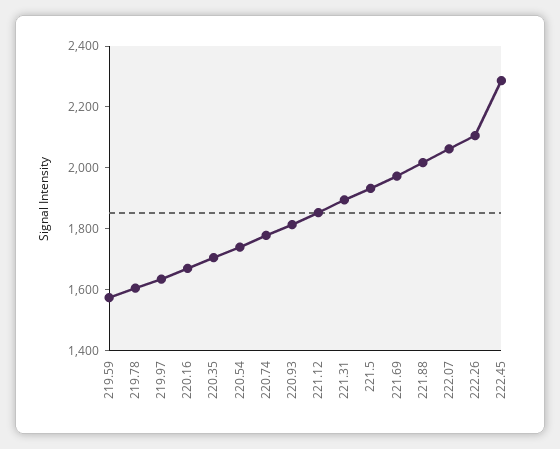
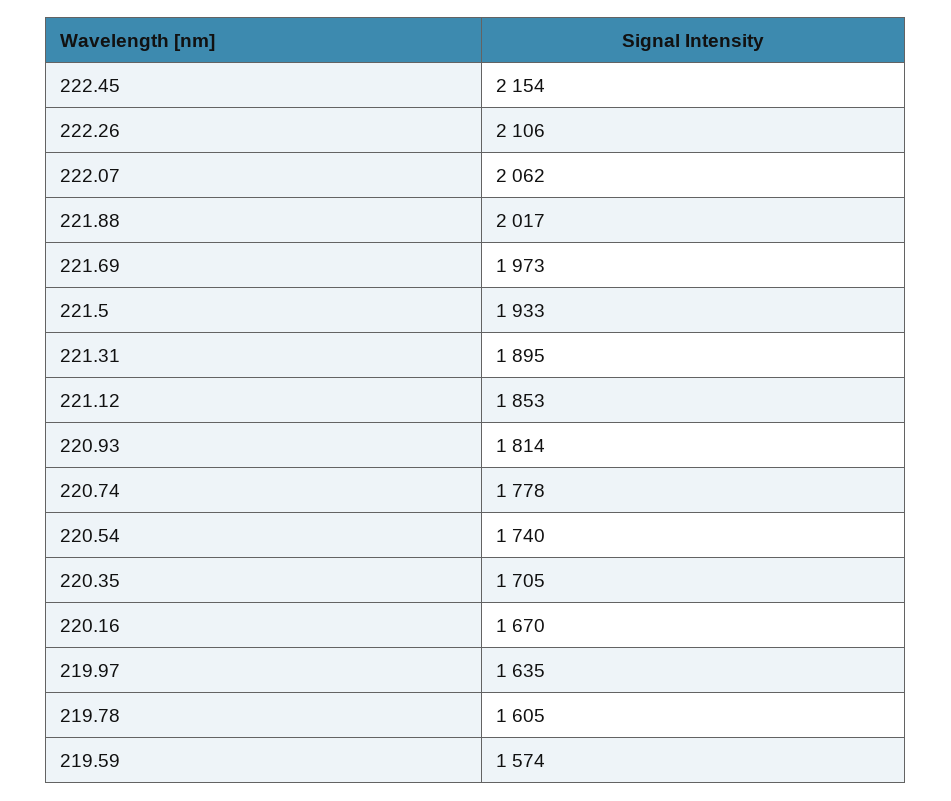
  {
    "219.59": 1574,
    "219.78": 1605,
    "219.97": 1635,
    "220.16": 1670,
    "220.35": 1705,
    "220.54": 1740,
    "220.74": 1778,
    "220.93": 1814,
    "221.12": 1853,
    "221.31": 1895,
    "221.5": 1933,
    "221.69": 1973,
    "221.88": 2017,
    "222.07": 2062,
    "222.26": 2106,
-   "222.45": 2300
+   "222.45": 2154
  }

